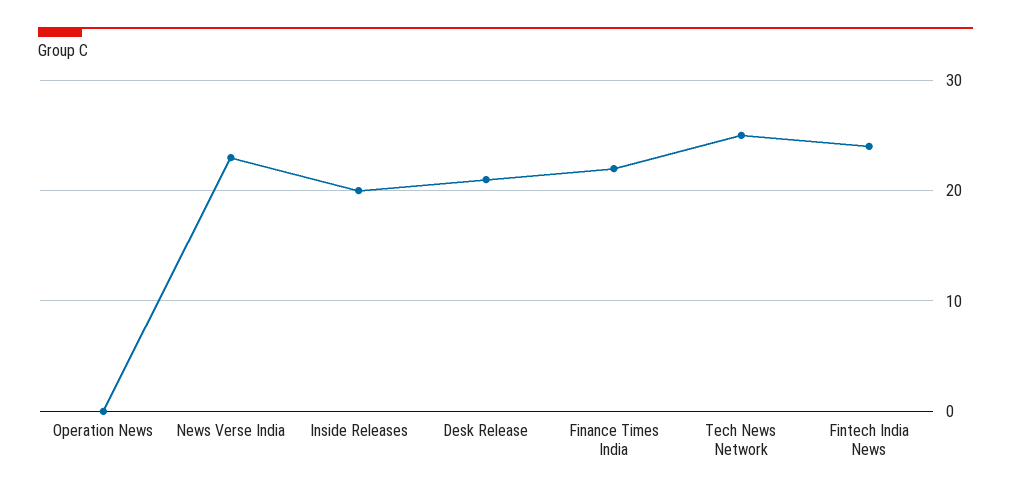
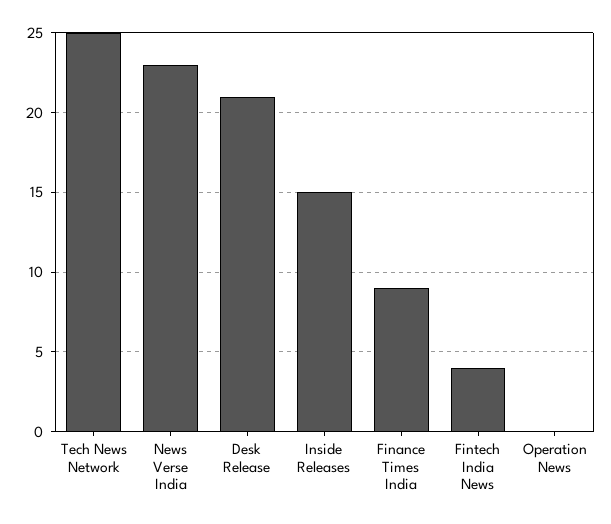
  {
    "Operation News": 0,
    "News Verse India": 23,
-   "Inside Releases": 20,
+   "Inside Releases": 15,
    "Desk Release": 21,
-   "Finance Times India": 22,
+   "Finance Times India": 9,
    "Tech News Network": 25,
-   "Fintech India News": 24
+   "Fintech India News": 4
  }

